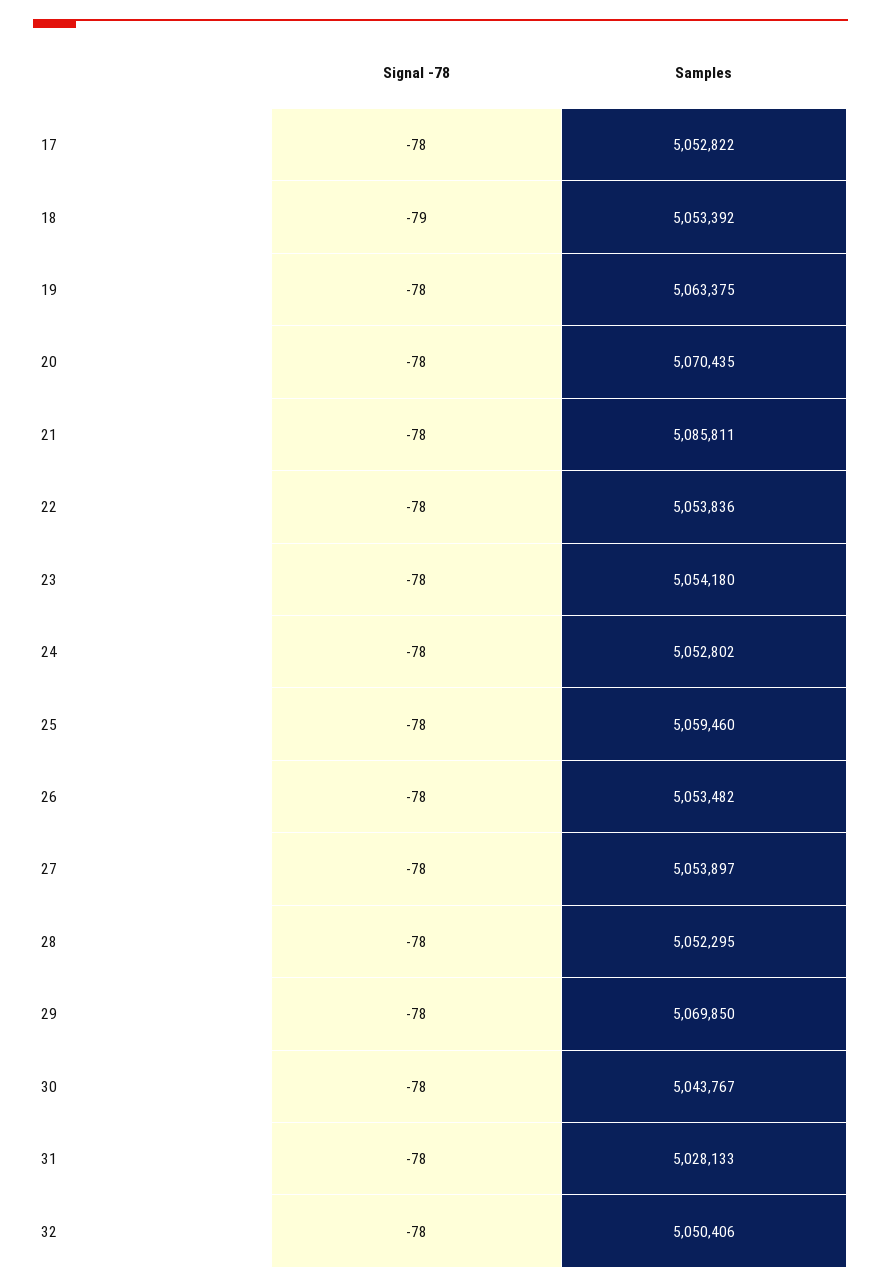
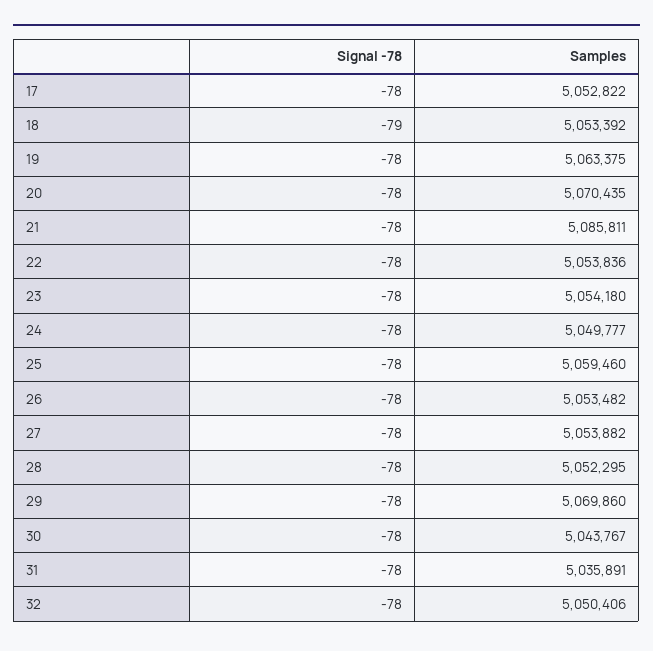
  {
    "Signal -78": {
      "17": -78,
      "18": -79,
      "19": -78,
      "20": -78,
      "21": -78,
      "22": -78,
      "23": -78,
      "24": -78,
      "25": -78,
      "26": -78,
      "27": -78,
      "28": -78,
      "29": -78,
      "30": -78,
      "31": -78,
      "32": -78
    },
    "Samples": {
      "17": 5052822,
      "18": 5053392,
      "19": 5063375,
      "20": 5070435,
      "21": 5085811,
      "22": 5053836,
      "23": 5054180,
-     "24": 5052802,
+     "24": 5049777,
      "25": 5059460,
      "26": 5053482,
-     "27": 5053897,
+     "27": 5053882,
      "28": 5052295,
-     "29": 5069850,
+     "29": 5069860,
      "30": 5043767,
-     "31": 5028133,
+     "31": 5035891,
      "32": 5050406
    }
  }

